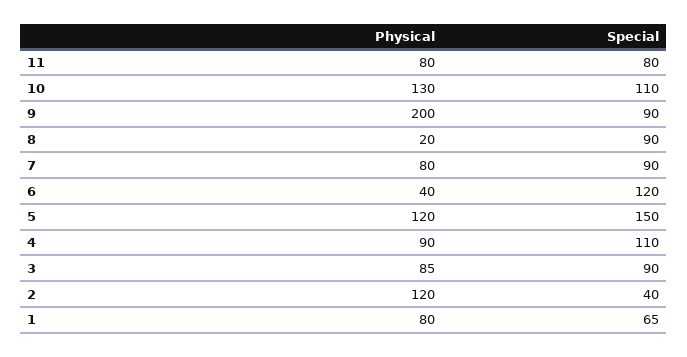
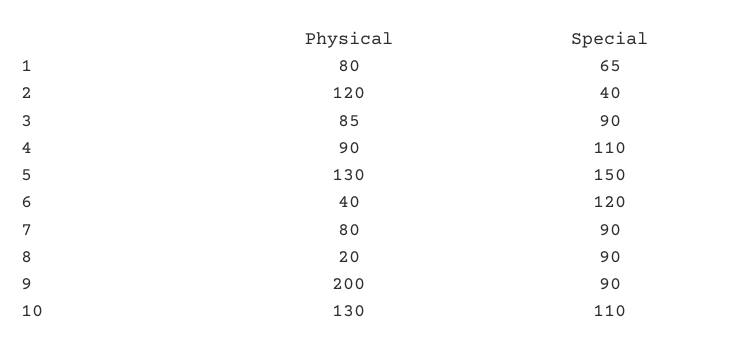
  {
    "Physical": {
-     "11": 80,
      "10": 130,
      "9": 200,
      "8": 20,
      "7": 80,
      "6": 40,
-     "5": 120,
+     "5": 130,
      "4": 90,
      "3": 85,
      "2": 120,
      "1": 80
    },
    "Special": {
-     "11": 80,
      "10": 110,
      "9": 90,
      "8": 90,
      "7": 90,
      "6": 120,
      "5": 150,
      "4": 110,
      "3": 90,
      "2": 40,
      "1": 65
    }
  }

